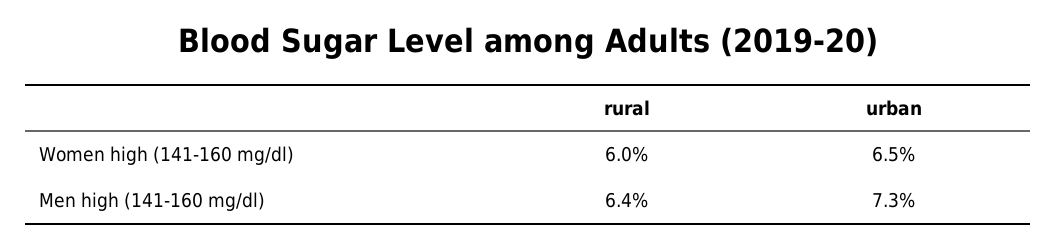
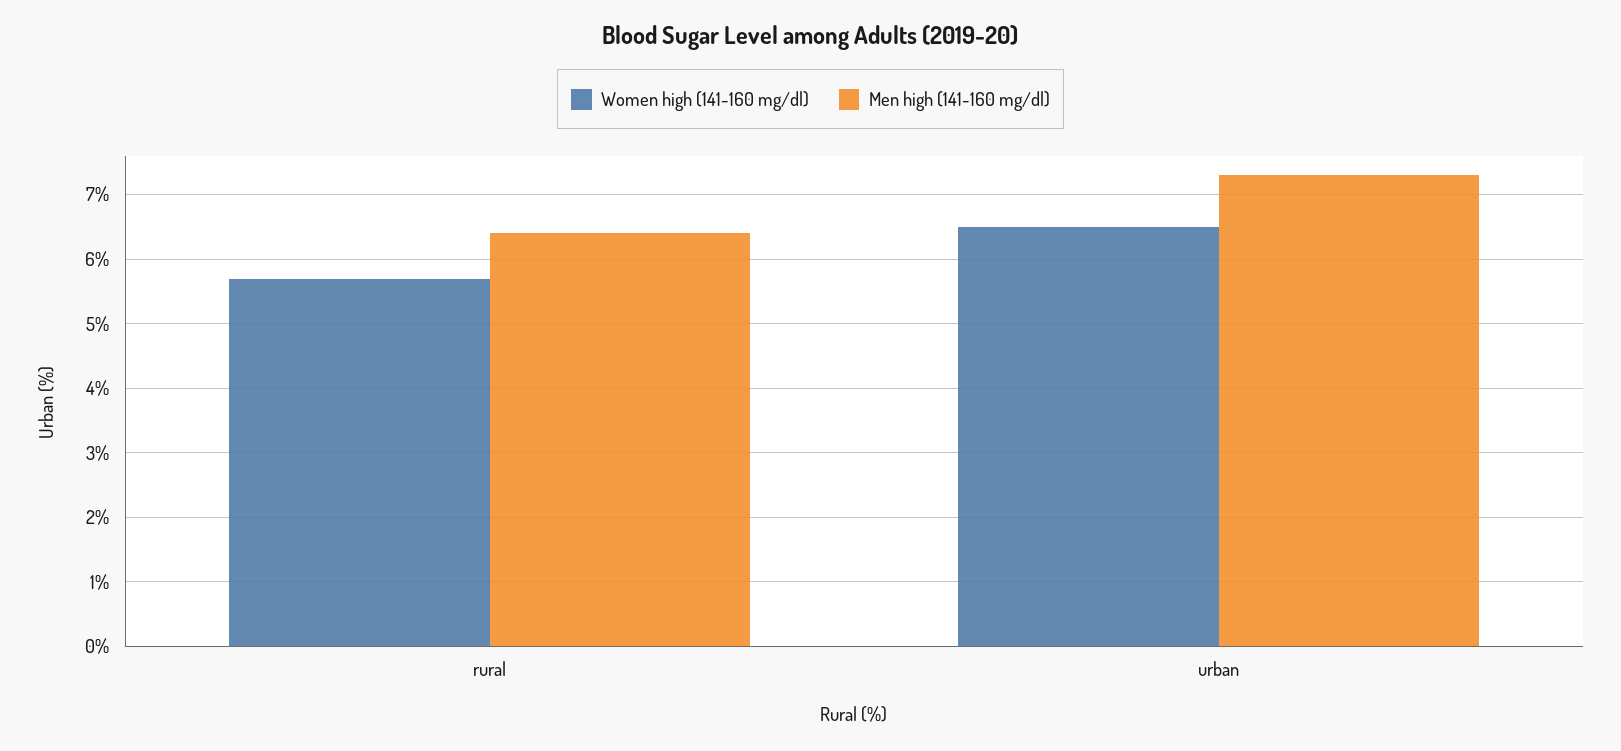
  {
    "Women high (141-160 mg/dl)": {
-     "rural": 6,
+     "rural": 5.7,
      "urban": 6.5
    },
    "Men high (141-160 mg/dl)": {
      "rural": 6.4,
      "urban": 7.3
    }
  }

